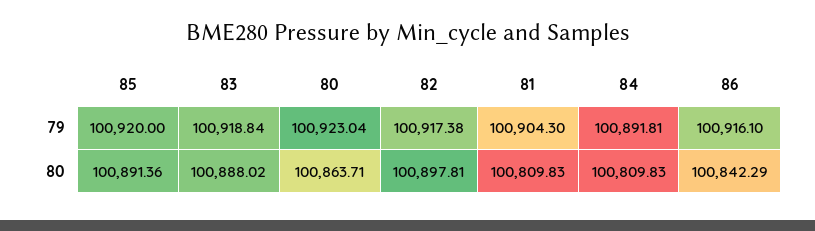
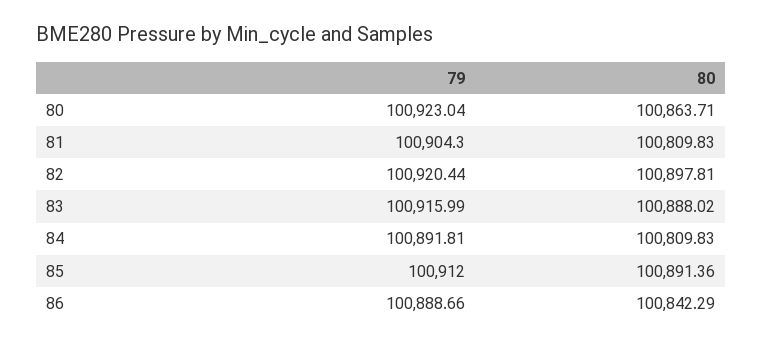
  {
    "85": {
-     "79": 100920,
+     "79": 100912,
      "80": 100891.36
    },
    "83": {
-     "79": 100918.84,
+     "79": 100915.99,
      "80": 100888.02
    },
    "80": {
      "79": 100923.04,
      "80": 100863.71
    },
    "82": {
-     "79": 100917.38,
+     "79": 100920.44,
      "80": 100897.81
    },
    "81": {
      "79": 100904.3,
      "80": 100809.83
    },
    "84": {
      "79": 100891.81,
      "80": 100809.83
    },
    "86": {
-     "79": 100916.1,
+     "79": 100888.66,
      "80": 100842.29
    }
  }

